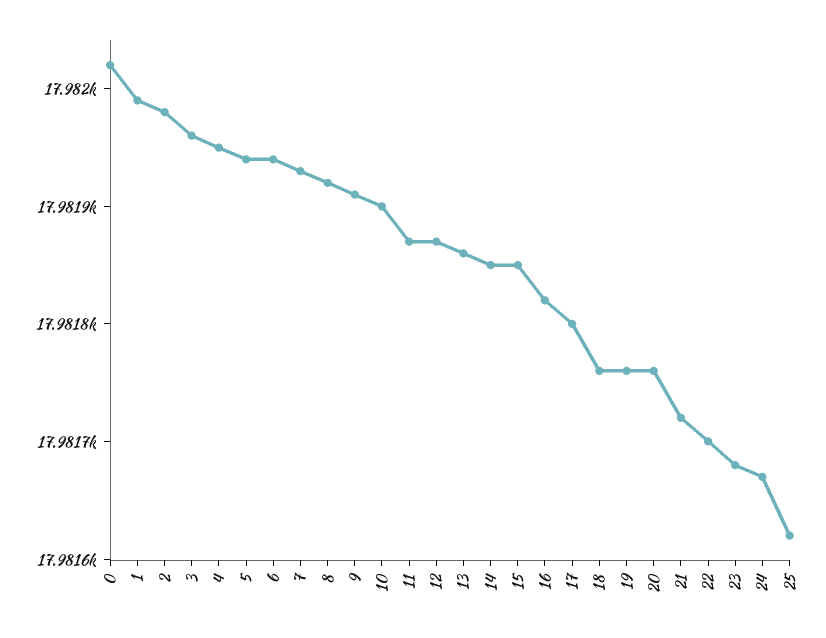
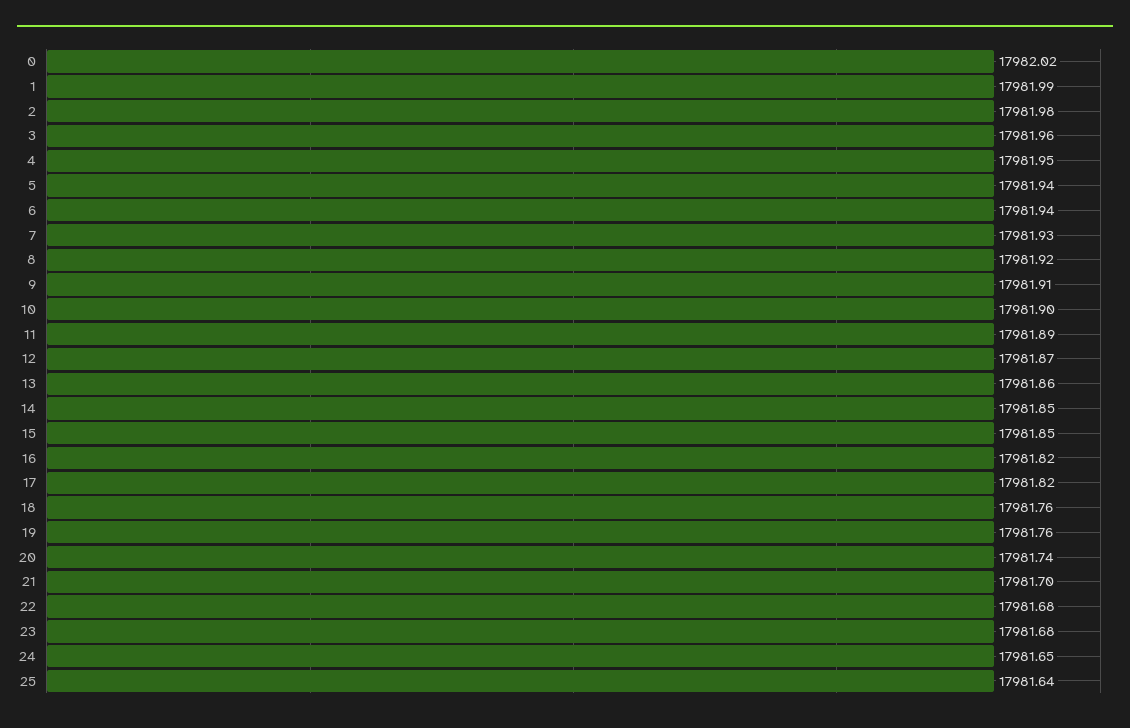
  {
    "0": 17982.02,
    "1": 17981.99,
    "2": 17981.98,
    "3": 17981.96,
    "4": 17981.95,
    "5": 17981.94,
    "6": 17981.94,
    "7": 17981.93,
    "8": 17981.92,
    "9": 17981.91,
    "10": 17981.9,
-   "11": 17981.87,
+   "11": 17981.89,
    "12": 17981.87,
    "13": 17981.86,
    "14": 17981.85,
    "15": 17981.85,
    "16": 17981.82,
-   "17": 17981.8,
+   "17": 17981.82,
    "18": 17981.76,
    "19": 17981.76,
-   "20": 17981.76,
+   "20": 17981.74,
-   "21": 17981.72,
+   "21": 17981.7,
-   "22": 17981.7,
+   "22": 17981.68,
    "23": 17981.68,
-   "24": 17981.67,
+   "24": 17981.65,
-   "25": 17981.62
+   "25": 17981.64
  }

